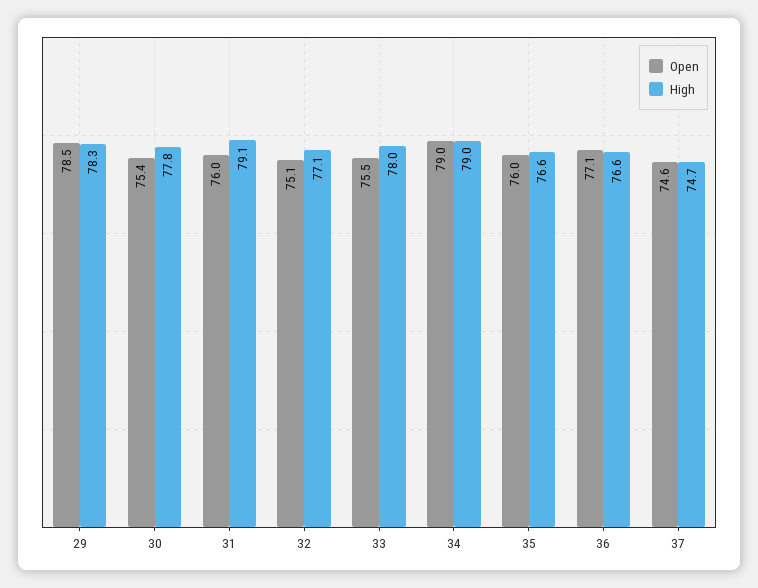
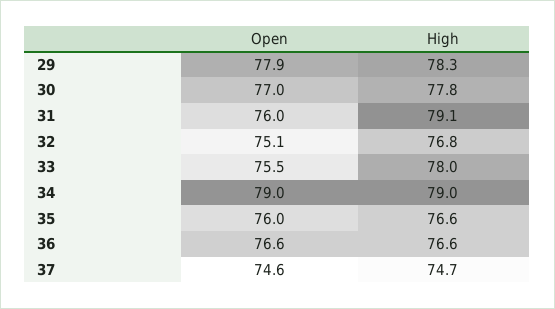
  {
    "Open": {
-     "29": 78.5,
+     "29": 77.9,
-     "30": 75.4,
+     "30": 77,
      "31": 76,
      "32": 75.1,
      "33": 75.5,
      "34": 79,
      "35": 76,
-     "36": 77.1,
+     "36": 76.6,
      "37": 74.6
    },
    "High": {
      "29": 78.3,
      "30": 77.8,
      "31": 79.1,
-     "32": 77.1,
+     "32": 76.8,
      "33": 78,
      "34": 79,
      "35": 76.6,
      "36": 76.6,
      "37": 74.7
    }
  }

